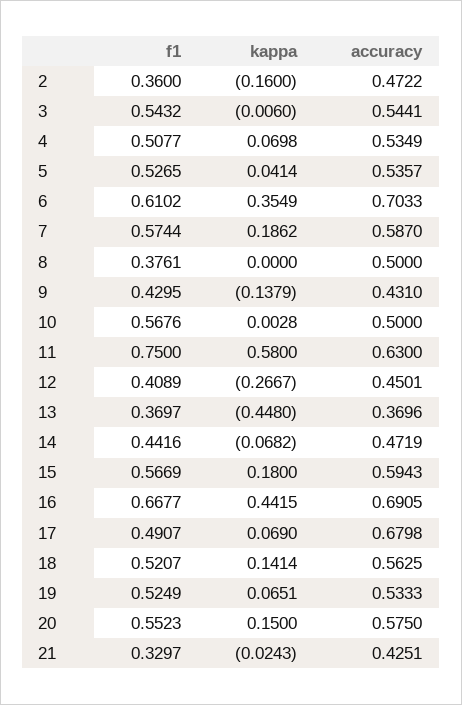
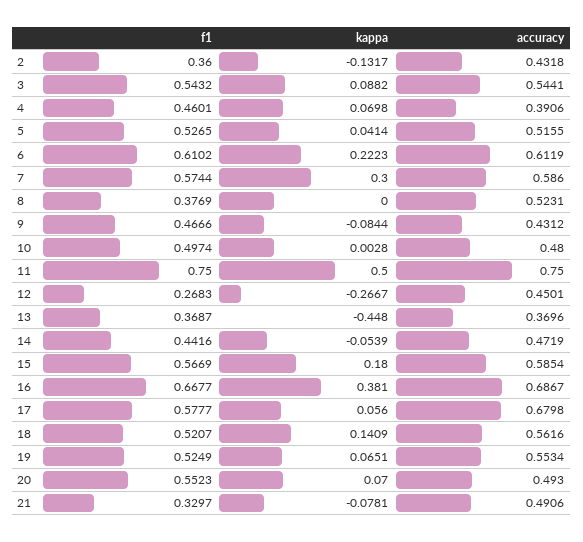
  {
    "f1": {
      "2": 0.36,
      "3": 0.5432,
-     "4": 0.5077,
+     "4": 0.4601,
      "5": 0.5265,
      "6": 0.6102,
      "7": 0.5744,
-     "8": 0.3761,
+     "8": 0.3769,
-     "9": 0.4295,
+     "9": 0.4666,
-     "10": 0.5676,
+     "10": 0.4974,
      "11": 0.75,
-     "12": 0.4089,
+     "12": 0.2683,
-     "13": 0.3697,
+     "13": 0.3687,
      "14": 0.4416,
      "15": 0.5669,
      "16": 0.6677,
-     "17": 0.4907,
+     "17": 0.5777,
      "18": 0.5207,
      "19": 0.5249,
      "20": 0.5523,
      "21": 0.3297
    },
    "kappa": {
-     "2": -0.16,
+     "2": -0.1317,
-     "3": -0.006,
+     "3": 0.0882,
      "4": 0.0698,
      "5": 0.0414,
-     "6": 0.3549,
+     "6": 0.2223,
-     "7": 0.1862,
+     "7": 0.3,
      "8": 0,
-     "9": -0.1379,
+     "9": -0.0844,
      "10": 0.0028,
-     "11": 0.58,
+     "11": 0.5,
      "12": -0.2667,
      "13": -0.448,
-     "14": -0.0682,
+     "14": -0.0539,
      "15": 0.18,
-     "16": 0.4415,
+     "16": 0.381,
-     "17": 0.069,
+     "17": 0.056,
-     "18": 0.1414,
+     "18": 0.1409,
      "19": 0.0651,
-     "20": 0.15,
+     "20": 0.07,
-     "21": -0.0243
+     "21": -0.0781
    },
    "accuracy": {
-     "2": 0.4722,
+     "2": 0.4318,
      "3": 0.5441,
-     "4": 0.5349,
+     "4": 0.3906,
-     "5": 0.5357,
+     "5": 0.5155,
-     "6": 0.7033,
+     "6": 0.6119,
-     "7": 0.587,
+     "7": 0.586,
-     "8": 0.5,
+     "8": 0.5231,
-     "9": 0.431,
+     "9": 0.4312,
-     "10": 0.5,
+     "10": 0.48,
-     "11": 0.63,
+     "11": 0.75,
      "12": 0.4501,
      "13": 0.3696,
      "14": 0.4719,
-     "15": 0.5943,
+     "15": 0.5854,
-     "16": 0.6905,
+     "16": 0.6867,
      "17": 0.6798,
-     "18": 0.5625,
+     "18": 0.5616,
-     "19": 0.5333,
+     "19": 0.5534,
-     "20": 0.575,
+     "20": 0.493,
-     "21": 0.4251
+     "21": 0.4906
    }
  }

